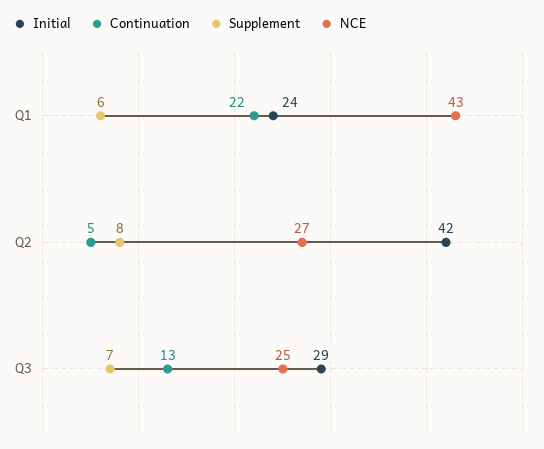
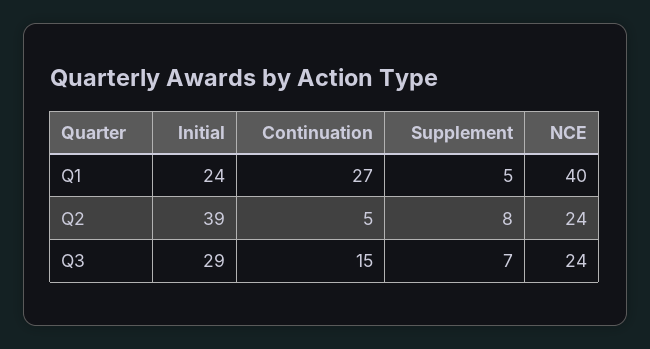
  {
    "Initial": {
      "Q1": 24,
-     "Q2": 42,
+     "Q2": 39,
      "Q3": 29
    },
    "Continuation": {
-     "Q1": 22,
+     "Q1": 27,
      "Q2": 5,
-     "Q3": 13
+     "Q3": 15
    },
    "Supplement": {
-     "Q1": 6,
+     "Q1": 5,
      "Q2": 8,
      "Q3": 7
    },
    "NCE": {
-     "Q1": 43,
+     "Q1": 40,
-     "Q2": 27,
+     "Q2": 24,
-     "Q3": 25
+     "Q3": 24
    }
  }

